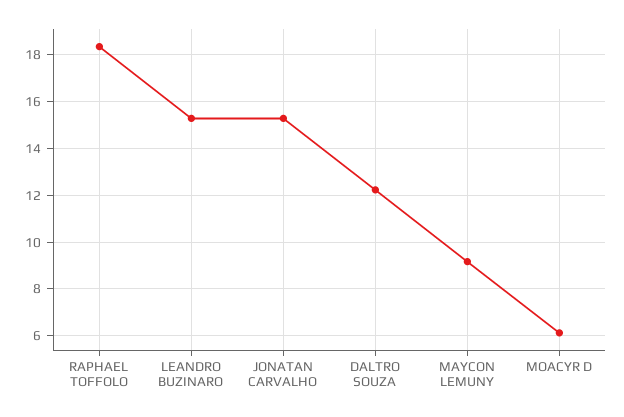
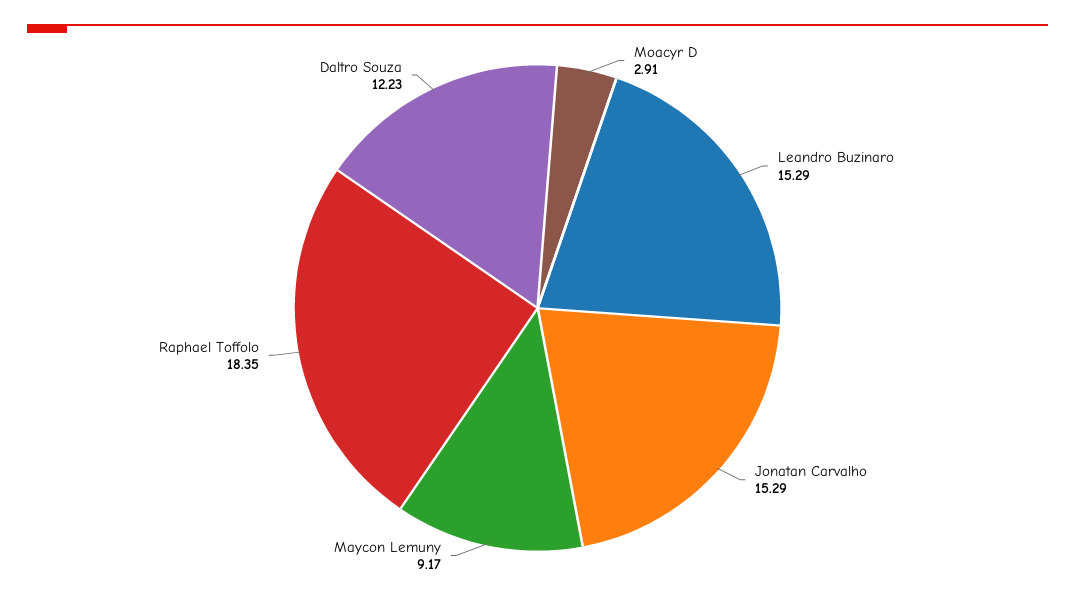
  {
    "RAPHAEL TOFFOLO": 18.35,
    "LEANDRO BUZINARO": 15.29,
    "JONATAN CARVALHO": 15.29,
    "DALTRO SOUZA": 12.23,
    "MAYCON LEMUNY": 9.17,
-   "MOACYR D": 6
+   "MOACYR D": 2.91
  }

